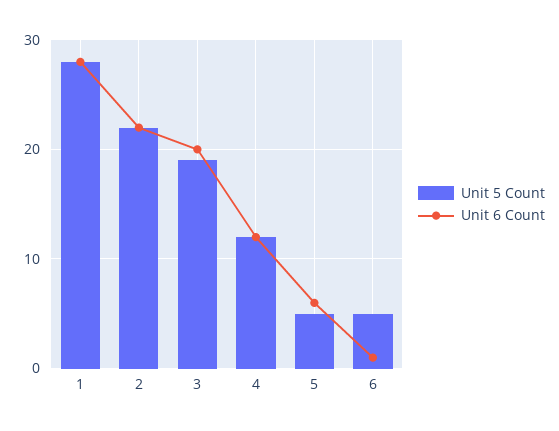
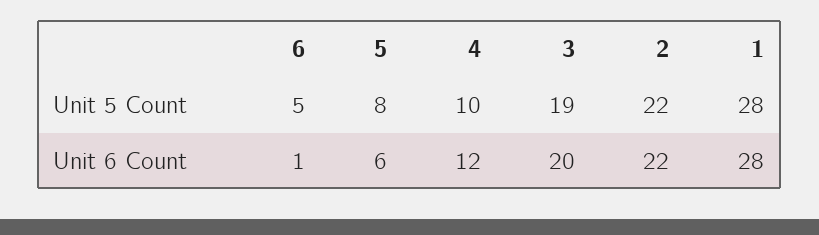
  {
    "Unit 5 Count": {
      "1": 28,
      "2": 22,
      "3": 19,
-     "4": 12,
+     "4": 10,
-     "5": 5,
+     "5": 8,
      "6": 5
    },
    "Unit 6 Count": {
      "1": 28,
      "2": 22,
      "3": 20,
      "4": 12,
      "5": 6,
      "6": 1
    }
  }

